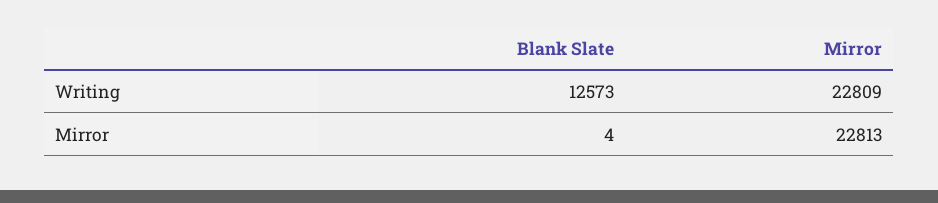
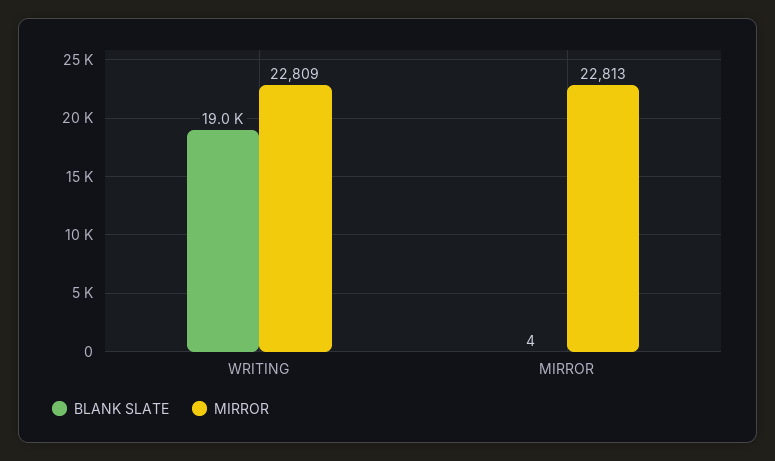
  {
    "Blank Slate": {
-     "Writing": 12573,
+     "Writing": 19000,
      "Mirror": 4
    },
    "Mirror": {
      "Writing": 22809,
      "Mirror": 22813
    }
  }

